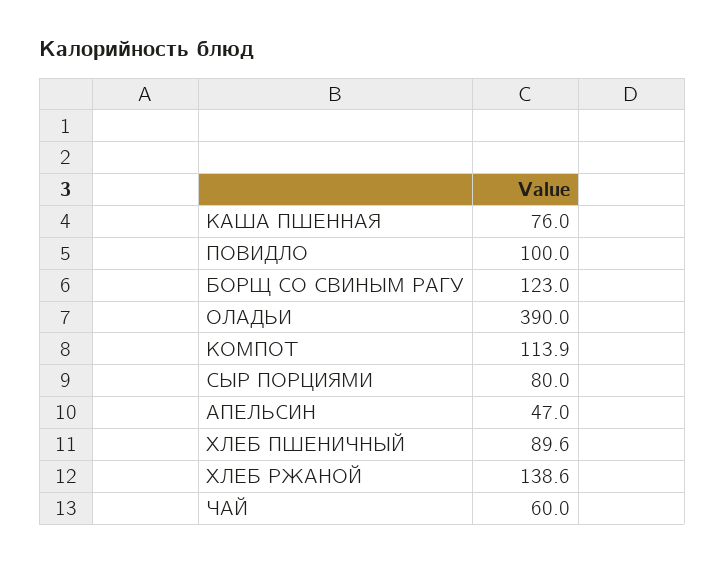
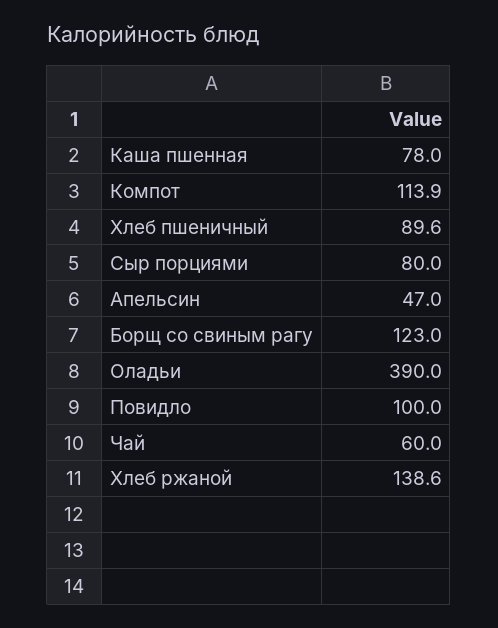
  {
-   "КАША ПШЕННАЯ": 76,
+   "КАША ПШЕННАЯ": 78,
    "ПОВИДЛО": 100,
    "БОРЩ СО СВИНЫМ РАГУ": 123,
    "ОЛАДЬИ": 390,
    "КОМПОТ": 113.9,
    "СЫР ПОРЦИЯМИ": 80,
    "АПЕЛЬСИН": 47,
    "ХЛЕБ ПШЕНИЧНЫЙ": 89.6,
    "ХЛЕБ РЖАНОЙ": 138.6,
    "ЧАЙ": 60
  }

